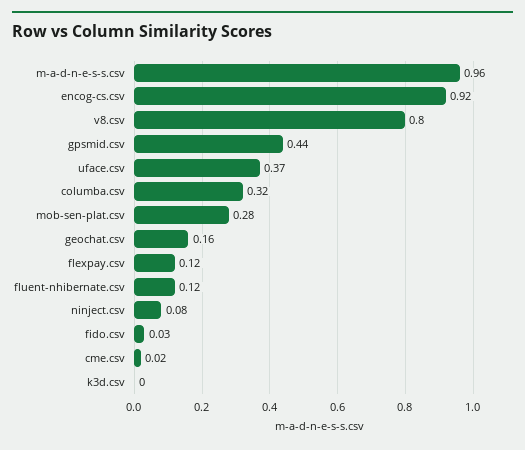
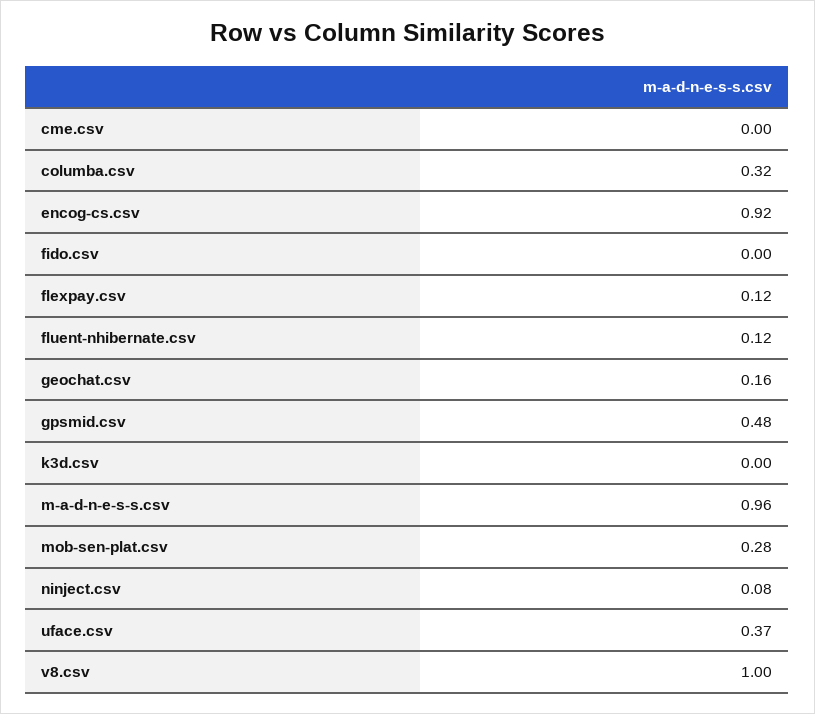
  {
    "m-a-d-n-e-s-s.csv": 0.96,
    "encog-cs.csv": 0.92,
-   "v8.csv": 0.8,
+   "v8.csv": 1,
-   "gpsmid.csv": 0.44,
+   "gpsmid.csv": 0.48,
    "uface.csv": 0.37,
    "columba.csv": 0.32,
    "mob-sen-plat.csv": 0.28,
    "geochat.csv": 0.16,
    "flexpay.csv": 0.12,
    "fluent-nhibernate.csv": 0.12,
    "ninject.csv": 0.08,
-   "fido.csv": 0.03,
+   "fido.csv": 0,
-   "cme.csv": 0.02,
+   "cme.csv": 0,
    "k3d.csv": 0
  }

